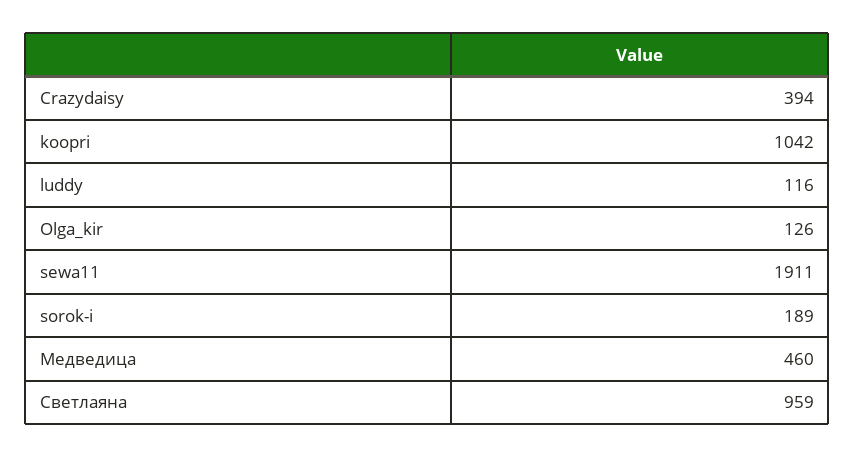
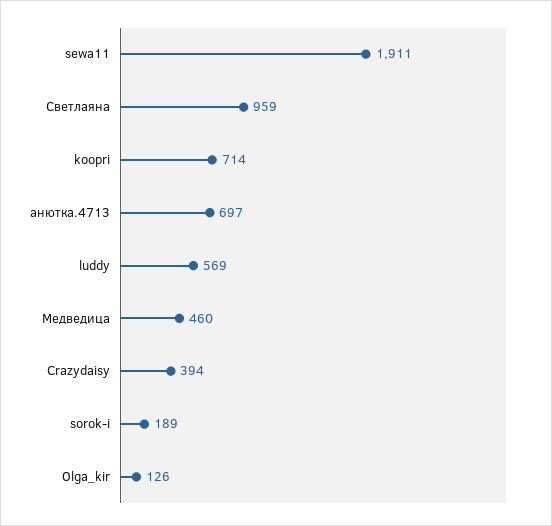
  {
    "Crazydaisy": 394,
-   "koopri": 1042,
+   "koopri": 714,
-   "luddy": 116,
+   "luddy": 569,
    "Olga_kir": 126,
    "sewa11": 1911,
    "sorok-i": 189,
    "Медведица": 460,
-   "Светлаяна": 959
+   "Светлаяна": 959,
+   "анютка.4713": 697
  }

